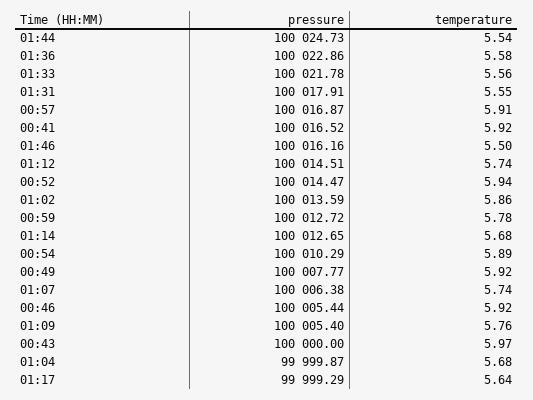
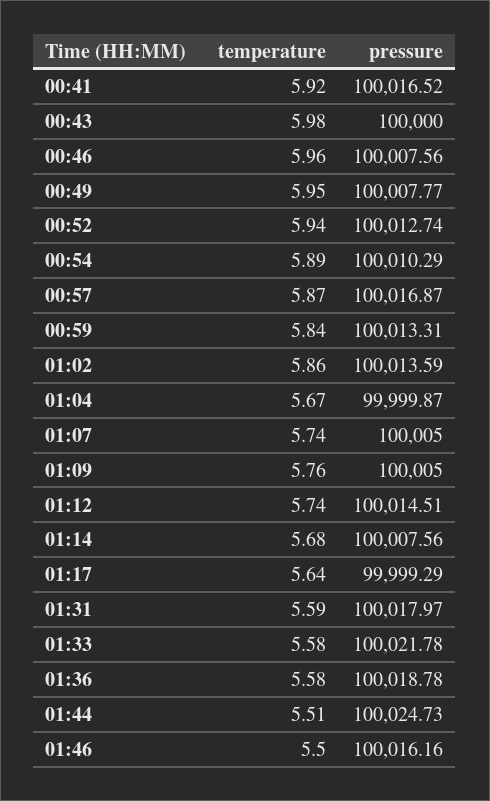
  {
    "pressure": {
      "01:44": 100024.73,
-     "01:36": 100022.86,
+     "01:36": 100018.78,
      "01:33": 100021.78,
-     "01:31": 100017.91,
+     "01:31": 100017.97,
      "00:57": 100016.87,
      "00:41": 100016.52,
      "01:46": 100016.16,
      "01:12": 100014.51,
-     "00:52": 100014.47,
+     "00:52": 100012.74,
      "01:02": 100013.59,
-     "00:59": 100012.72,
+     "00:59": 100013.31,
-     "01:14": 100012.65,
+     "01:14": 100007.56,
      "00:54": 100010.29,
      "00:49": 100007.77,
-     "01:07": 100006.38,
+     "01:07": 100005,
-     "00:46": 100005.44,
+     "00:46": 100007.56,
-     "01:09": 100005.4,
+     "01:09": 100005,
      "00:43": 100000,
      "01:04": 99999.87,
      "01:17": 99999.29
    },
    "temperature": {
-     "01:44": 5.54,
+     "01:44": 5.51,
      "01:36": 5.58,
-     "01:33": 5.56,
+     "01:33": 5.58,
-     "01:31": 5.55,
+     "01:31": 5.59,
-     "00:57": 5.91,
+     "00:57": 5.87,
      "00:41": 5.92,
      "01:46": 5.5,
      "01:12": 5.74,
      "00:52": 5.94,
      "01:02": 5.86,
-     "00:59": 5.78,
+     "00:59": 5.84,
      "01:14": 5.68,
      "00:54": 5.89,
-     "00:49": 5.92,
+     "00:49": 5.95,
      "01:07": 5.74,
-     "00:46": 5.92,
+     "00:46": 5.96,
      "01:09": 5.76,
-     "00:43": 5.97,
+     "00:43": 5.98,
-     "01:04": 5.68,
+     "01:04": 5.67,
      "01:17": 5.64
    }
  }

